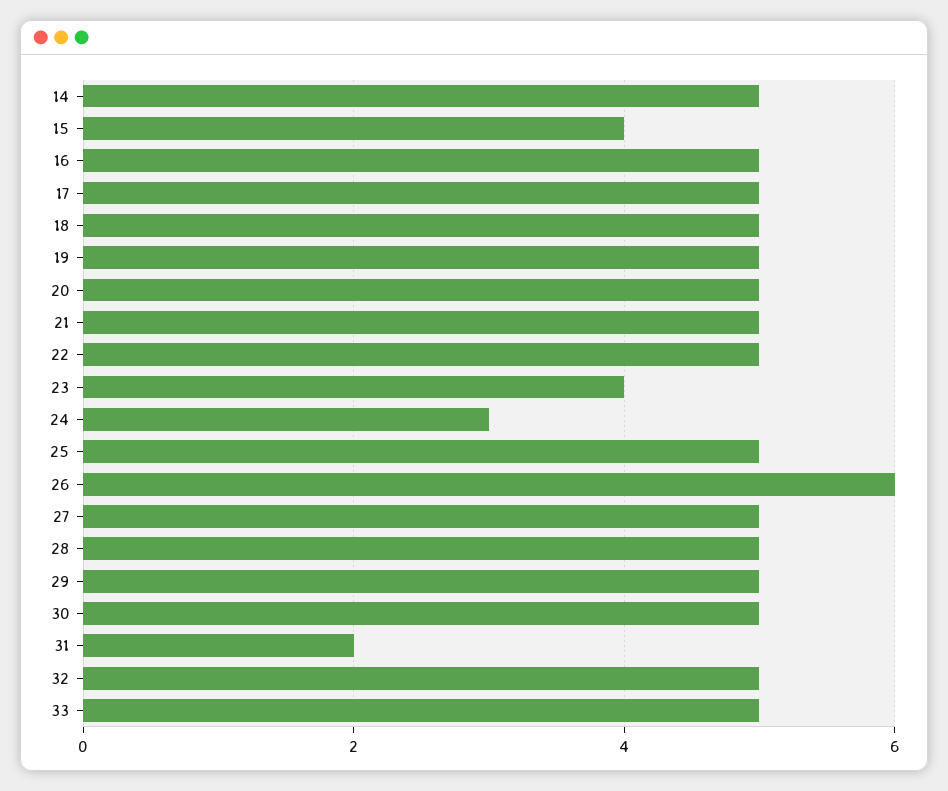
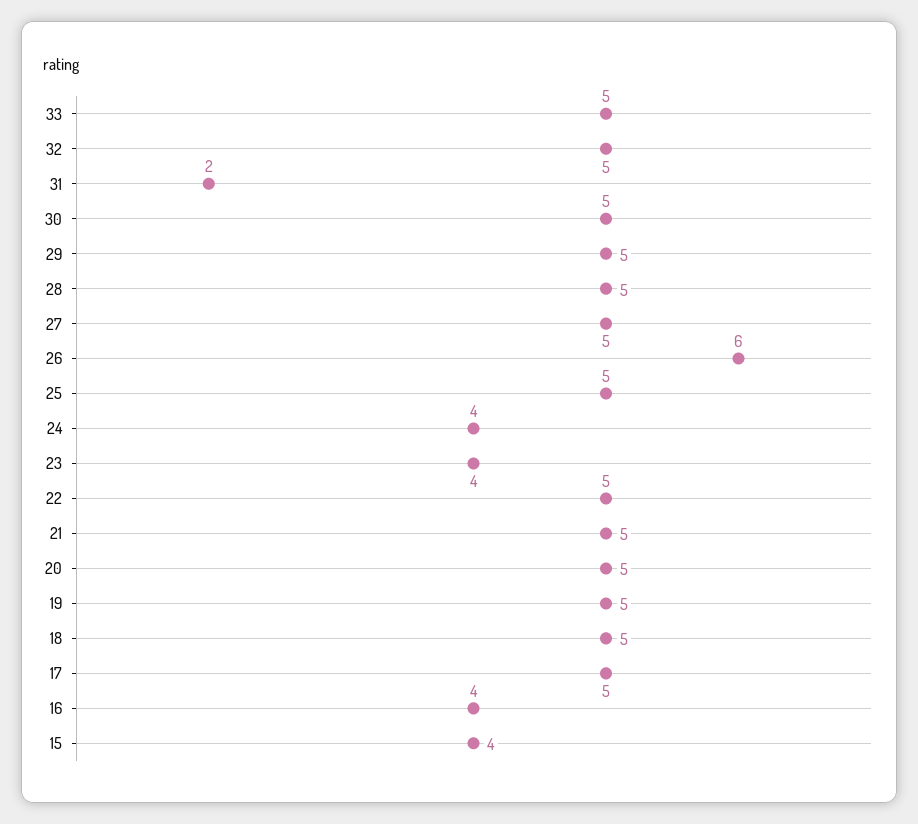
  {
-   "14": 5,
    "15": 4,
-   "16": 5,
+   "16": 4,
    "17": 5,
    "18": 5,
    "19": 5,
    "20": 5,
    "21": 5,
    "22": 5,
    "23": 4,
-   "24": 3,
+   "24": 4,
    "25": 5,
    "26": 6,
    "27": 5,
    "28": 5,
    "29": 5,
    "30": 5,
    "31": 2,
    "32": 5,
    "33": 5
  }

